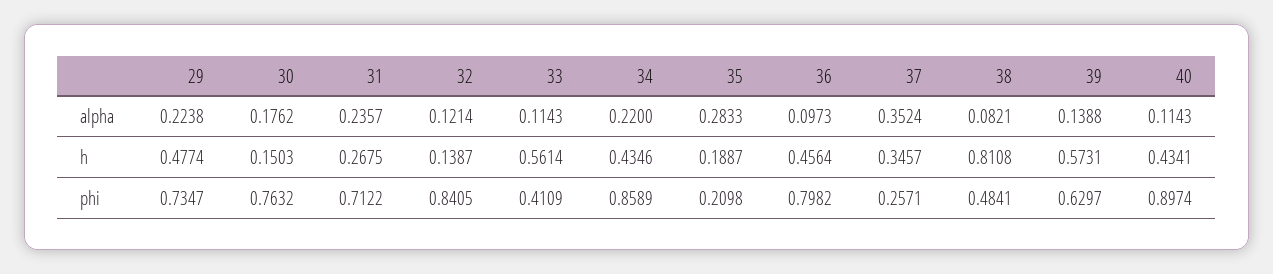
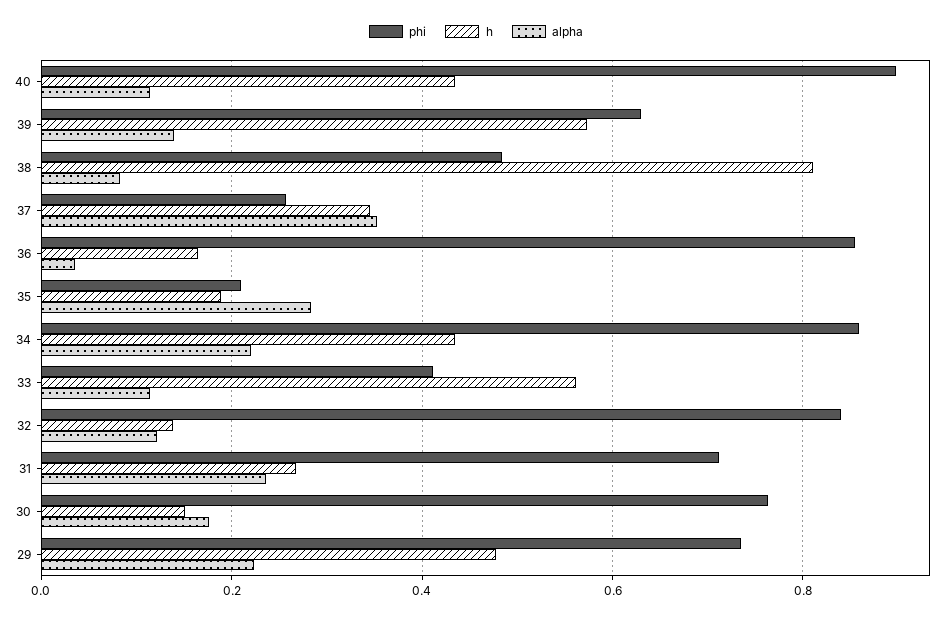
  {
    "alpha": {
      "29": 0.2238,
      "30": 0.1762,
      "31": 0.2357,
      "32": 0.1214,
      "33": 0.1143,
      "34": 0.22,
      "35": 0.2833,
-     "36": 0.0973,
+     "36": 0.04,
      "37": 0.3524,
      "38": 0.0821,
      "39": 0.1388,
      "40": 0.1143
    },
    "h": {
      "29": 0.4774,
      "30": 0.1503,
      "31": 0.2675,
      "32": 0.1387,
      "33": 0.5614,
      "34": 0.4346,
      "35": 0.1887,
-     "36": 0.4564,
+     "36": 0.16,
      "37": 0.3457,
      "38": 0.8108,
      "39": 0.5731,
      "40": 0.4341
    },
    "phi": {
      "29": 0.7347,
      "30": 0.7632,
      "31": 0.7122,
      "32": 0.8405,
      "33": 0.4109,
      "34": 0.8589,
      "35": 0.2098,
-     "36": 0.7982,
+     "36": 0.86,
      "37": 0.2571,
      "38": 0.4841,
      "39": 0.6297,
      "40": 0.8974
    }
  }

